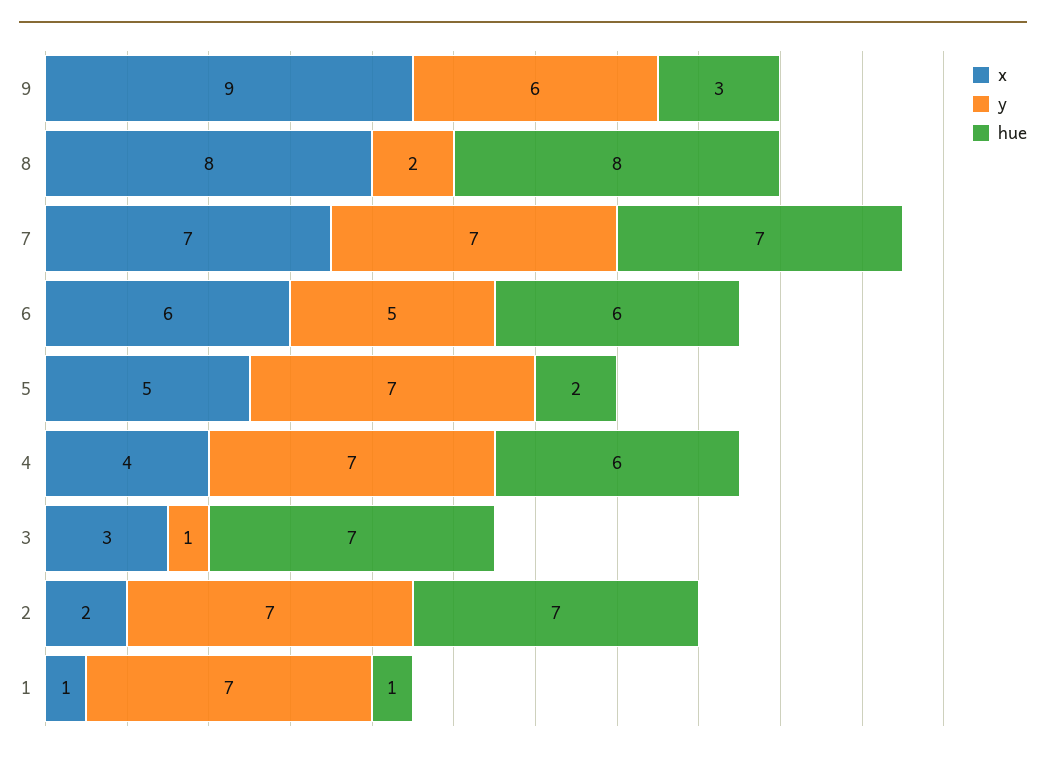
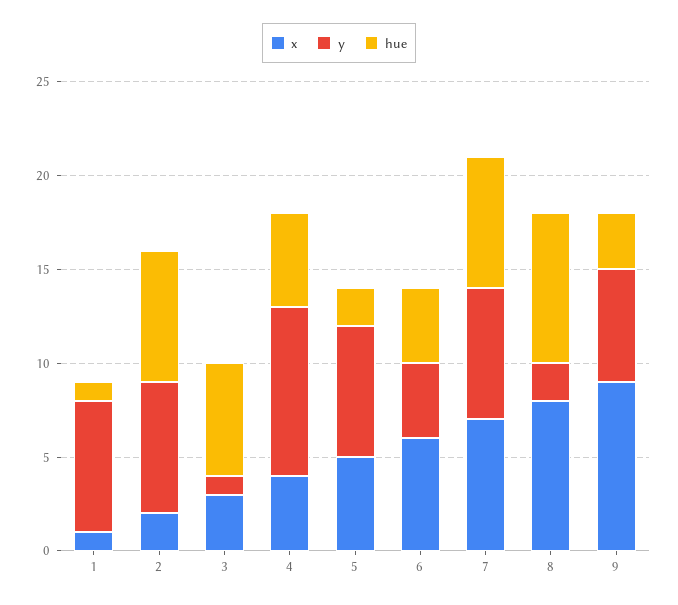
  {
    "x": {
      "9": 9,
      "8": 8,
      "7": 7,
      "6": 6,
      "5": 5,
      "4": 4,
      "3": 3,
      "2": 2,
      "1": 1
    },
    "y": {
      "9": 6,
      "8": 2,
      "7": 7,
-     "6": 5,
+     "6": 4,
      "5": 7,
-     "4": 7,
+     "4": 9,
      "3": 1,
      "2": 7,
      "1": 7
    },
    "hue": {
      "9": 3,
      "8": 8,
      "7": 7,
-     "6": 6,
+     "6": 4,
      "5": 2,
-     "4": 6,
+     "4": 5,
-     "3": 7,
+     "3": 6,
      "2": 7,
      "1": 1
    }
  }

